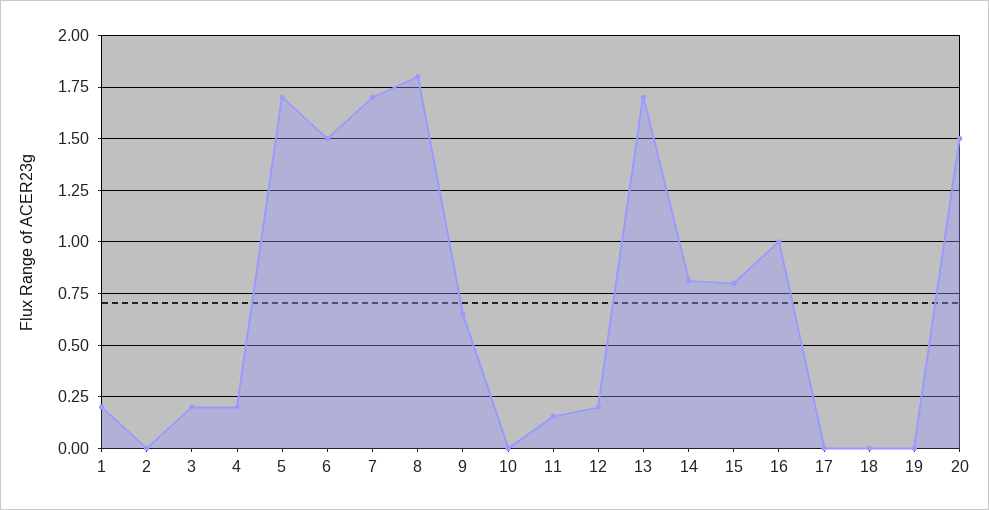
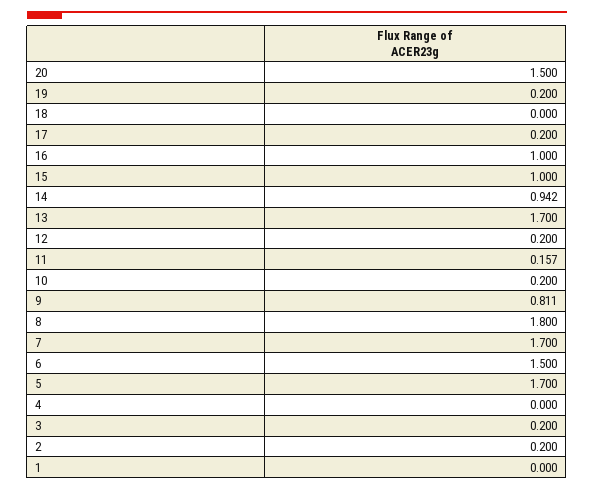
  {
-   "1": 0.2,
+   "1": 0,
-   "2": 0,
+   "2": 0.2,
    "3": 0.2,
-   "4": 0.2,
+   "4": 0,
    "5": 1.7,
    "6": 1.5,
    "7": 1.7,
    "8": 1.8,
-   "9": 0.65,
+   "9": 0.811,
-   "10": 0,
+   "10": 0.2,
    "11": 0.157,
    "12": 0.2,
    "13": 1.7,
-   "14": 0.8,
+   "14": 0.942,
-   "15": 0.8,
+   "15": 1,
    "16": 1,
-   "17": 0,
+   "17": 0.2,
    "18": 0,
-   "19": 0,
+   "19": 0.2,
    "20": 1.5
  }

